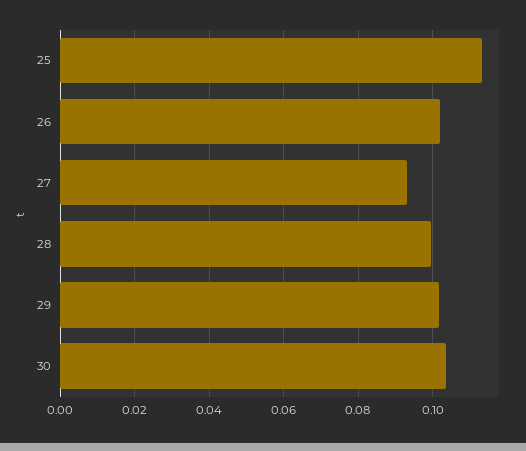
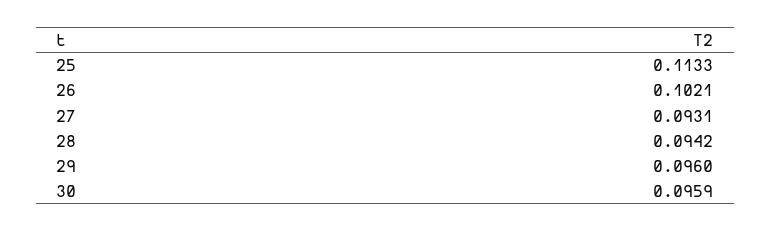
  {
    "25": 0.1133,
    "26": 0.1021,
    "27": 0.0931,
-   "28": 0.1,
+   "28": 0.0942,
-   "29": 0.102,
+   "29": 0.096,
-   "30": 0.104
+   "30": 0.0959
  }

